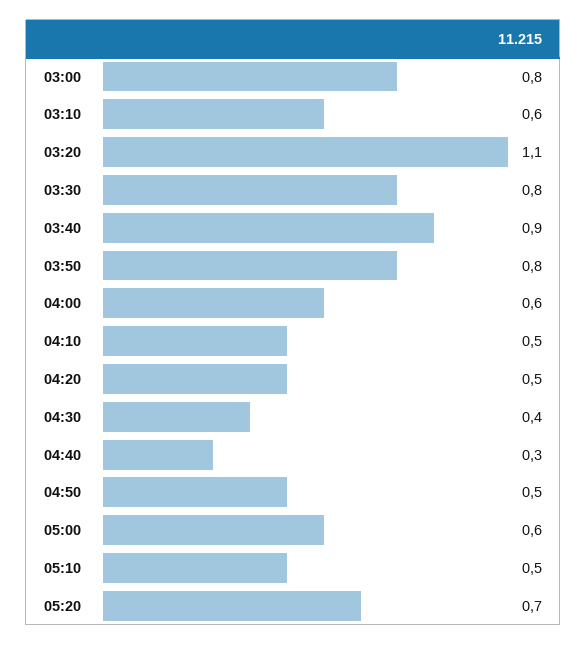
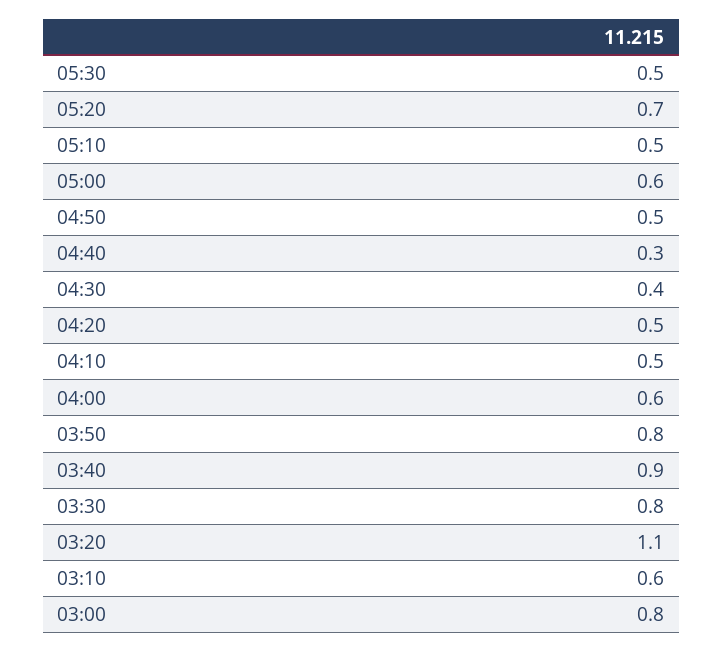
  {
    "03:00": 0.8,
    "03:10": 0.6,
    "03:20": 1.1,
    "03:30": 0.8,
    "03:40": 0.9,
    "03:50": 0.8,
    "04:00": 0.6,
    "04:10": 0.5,
    "04:20": 0.5,
    "04:30": 0.4,
    "04:40": 0.3,
    "04:50": 0.5,
    "05:00": 0.6,
    "05:10": 0.5,
-   "05:20": 0.7
+   "05:20": 0.7,
+   "05:30": 0.5
  }

